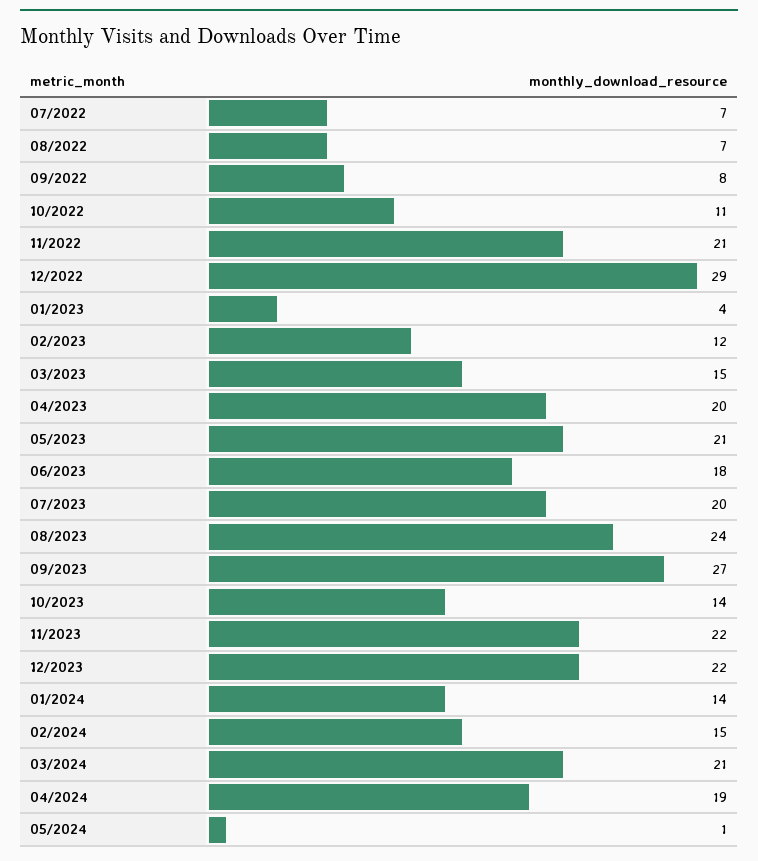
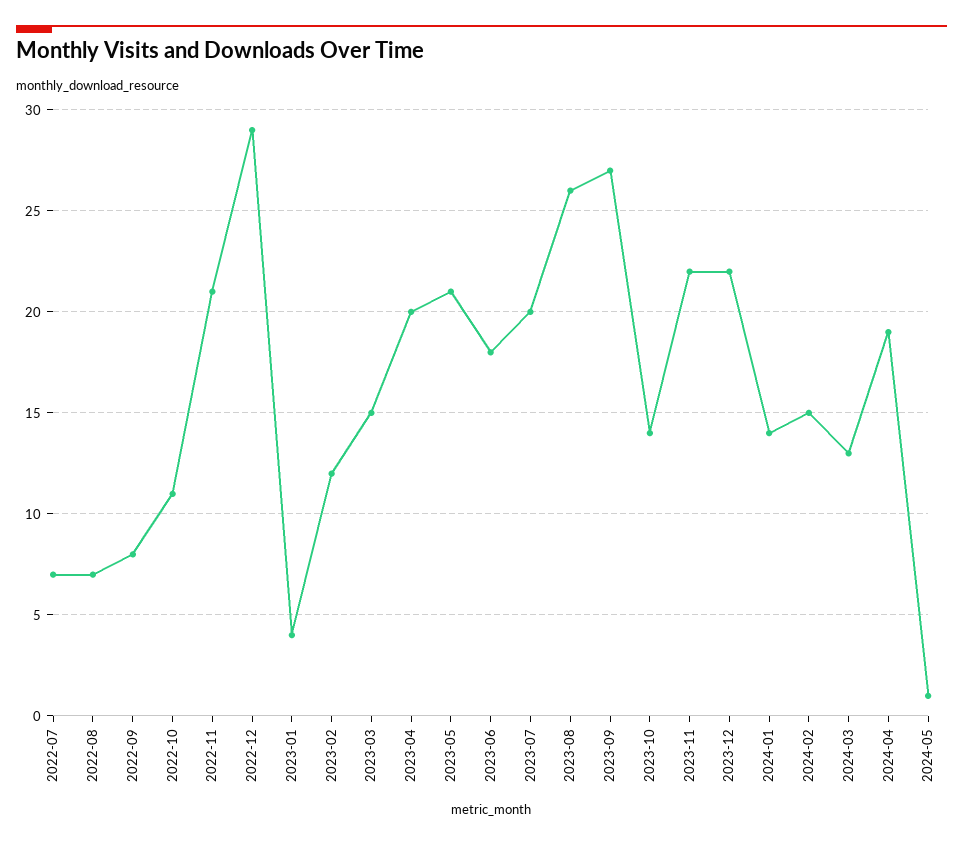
  {
    "07/2022": 7,
    "08/2022": 7,
    "09/2022": 8,
    "10/2022": 11,
    "11/2022": 21,
    "12/2022": 29,
    "01/2023": 4,
    "02/2023": 12,
    "03/2023": 15,
    "04/2023": 20,
    "05/2023": 21,
    "06/2023": 18,
    "07/2023": 20,
-   "08/2023": 24,
+   "08/2023": 26,
    "09/2023": 27,
    "10/2023": 14,
    "11/2023": 22,
    "12/2023": 22,
    "01/2024": 14,
    "02/2024": 15,
-   "03/2024": 21,
+   "03/2024": 13,
    "04/2024": 19,
    "05/2024": 1
  }

